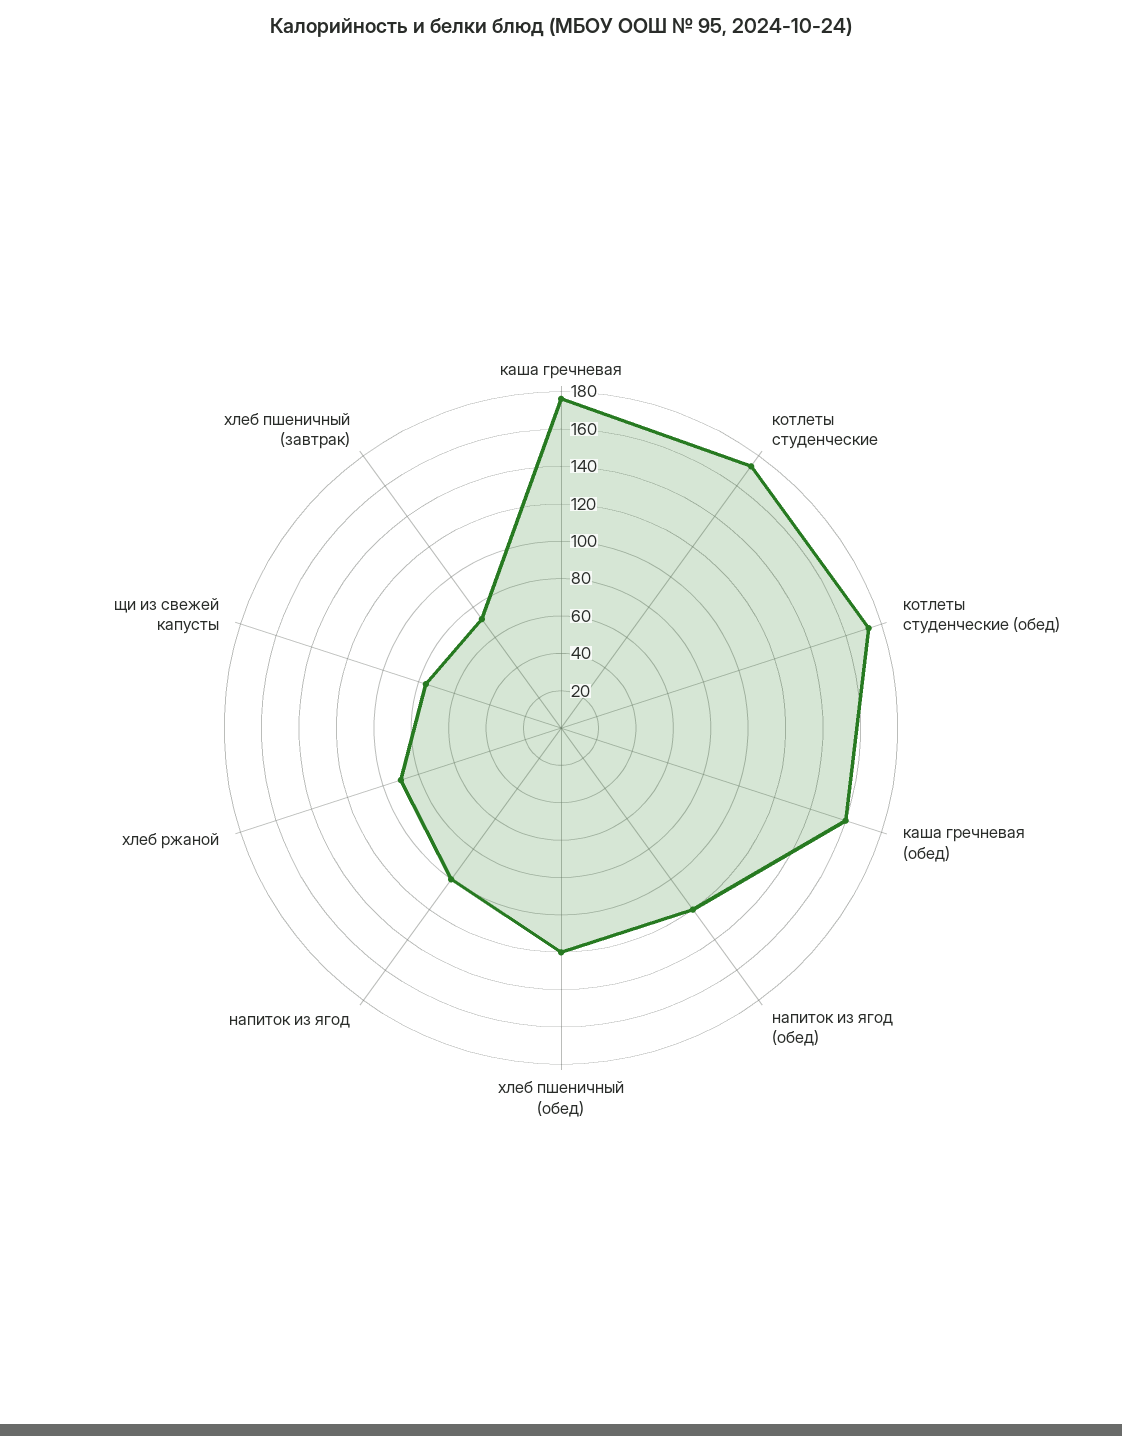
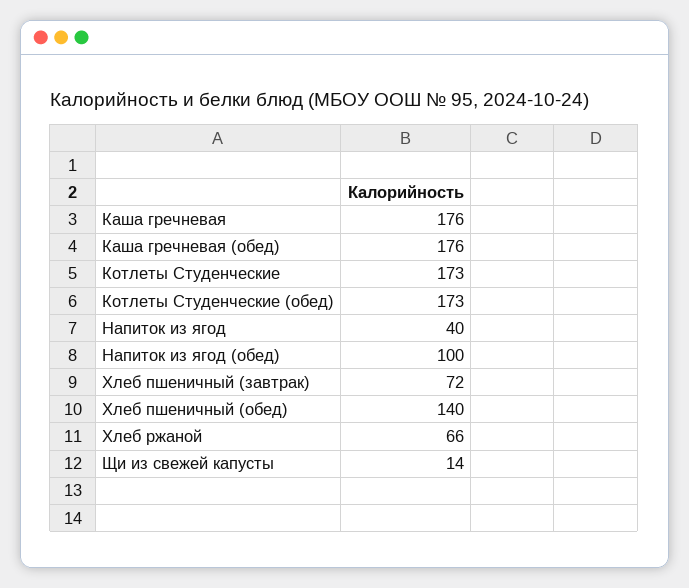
  {
    "каша гречневая": 176,
    "котлеты студенческие": 173,
    "котлеты студенческие (обед)": 173,
-   "каша гречневая (обед)": 160,
+   "каша гречневая (обед)": 176,
-   "напиток из ягод (обед)": 120,
+   "напиток из ягод (обед)": 100,
-   "хлеб пшеничный (обед)": 120,
+   "хлеб пшеничный (обед)": 140,
-   "напиток из ягод": 100,
+   "напиток из ягод": 40,
-   "хлеб ржаной": 90,
+   "хлеб ржаной": 66,
-   "щи из свежей капусты": 75,
+   "щи из свежей капусты": 14,
    "хлеб пшеничный (завтрак)": 72
  }

